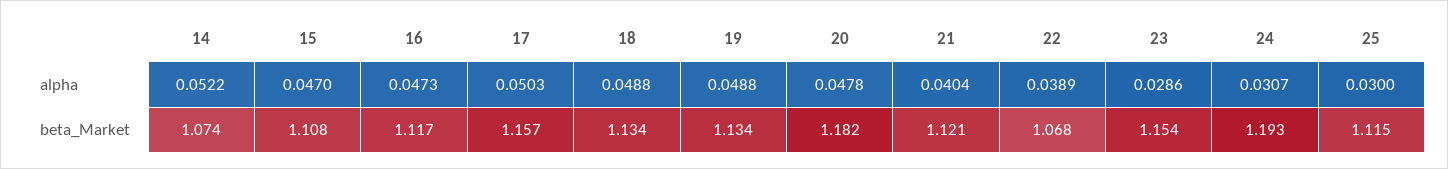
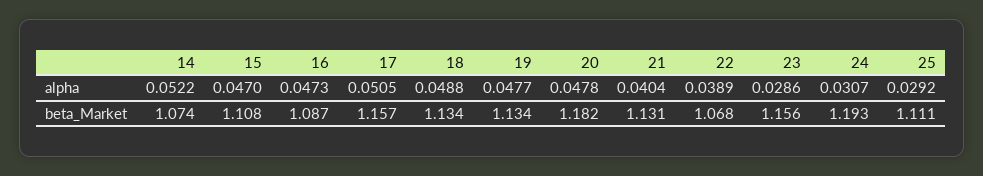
  {
    "14": {
      "alpha": 0.0522,
      "beta_Market": 1.074
    },
    "15": {
      "alpha": 0.047,
      "beta_Market": 1.108
    },
    "16": {
      "alpha": 0.0473,
-     "beta_Market": 1.117
+     "beta_Market": 1.087
    },
    "17": {
-     "alpha": 0.0503,
+     "alpha": 0.0505,
      "beta_Market": 1.157
    },
    "18": {
      "alpha": 0.0488,
      "beta_Market": 1.134
    },
    "19": {
-     "alpha": 0.0488,
+     "alpha": 0.0477,
      "beta_Market": 1.134
    },
    "20": {
      "alpha": 0.0478,
      "beta_Market": 1.182
    },
    "21": {
      "alpha": 0.0404,
-     "beta_Market": 1.121
+     "beta_Market": 1.131
    },
    "22": {
      "alpha": 0.0389,
      "beta_Market": 1.068
    },
    "23": {
      "alpha": 0.0286,
-     "beta_Market": 1.154
+     "beta_Market": 1.156
    },
    "24": {
      "alpha": 0.0307,
      "beta_Market": 1.193
    },
    "25": {
-     "alpha": 0.03,
+     "alpha": 0.0292,
-     "beta_Market": 1.115
+     "beta_Market": 1.111
    }
  }

